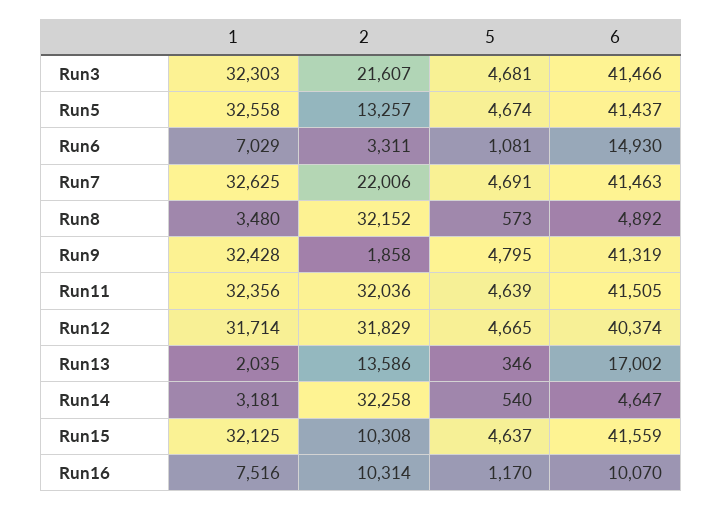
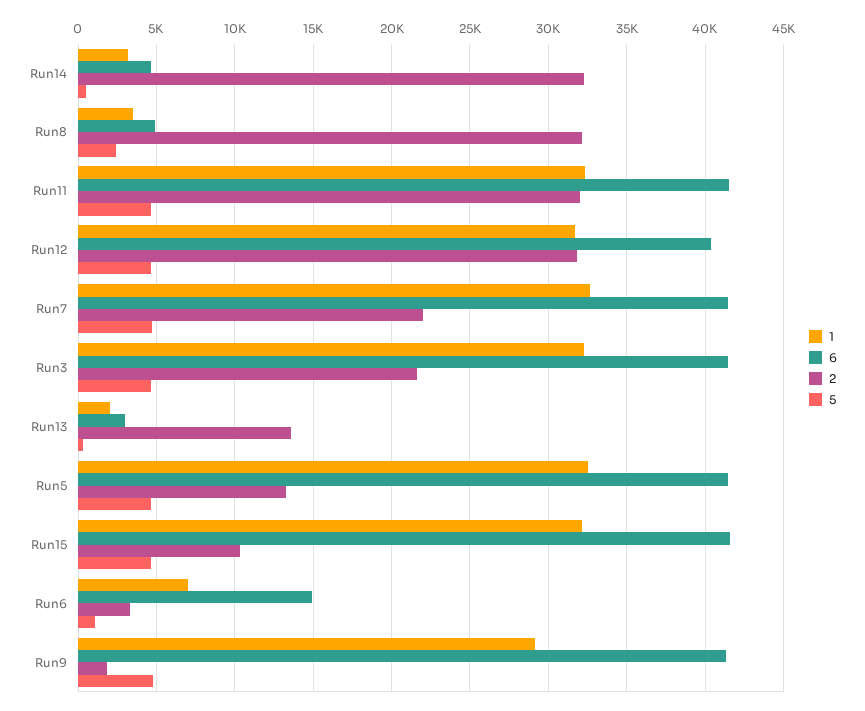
  {
    "1": {
      "Run3": 32303,
      "Run5": 32558,
      "Run6": 7029,
      "Run7": 32625,
      "Run8": 3480,
-     "Run9": 32428,
+     "Run9": 29000,
      "Run11": 32356,
      "Run12": 31714,
      "Run13": 2035,
      "Run14": 3181,
-     "Run15": 32125,
+     "Run15": 32125
-     "Run16": 7516
    },
    "2": {
      "Run3": 21607,
      "Run5": 13257,
      "Run6": 3311,
      "Run7": 22006,
      "Run8": 32152,
      "Run9": 1858,
      "Run11": 32036,
      "Run12": 31829,
      "Run13": 13586,
      "Run14": 32258,
-     "Run15": 10308,
+     "Run15": 10308
-     "Run16": 10314
    },
    "5": {
      "Run3": 4681,
      "Run5": 4674,
      "Run6": 1081,
      "Run7": 4691,
-     "Run8": 573,
+     "Run8": 2500,
      "Run9": 4795,
      "Run11": 4639,
      "Run12": 4665,
      "Run13": 346,
      "Run14": 540,
-     "Run15": 4637,
+     "Run15": 4637
-     "Run16": 1170
    },
    "6": {
      "Run3": 41466,
      "Run5": 41437,
      "Run6": 14930,
      "Run7": 41463,
      "Run8": 4892,
      "Run9": 41319,
      "Run11": 41505,
      "Run12": 40374,
-     "Run13": 17002,
+     "Run13": 3000,
      "Run14": 4647,
-     "Run15": 41559,
+     "Run15": 41559
-     "Run16": 10070
    }
  }

